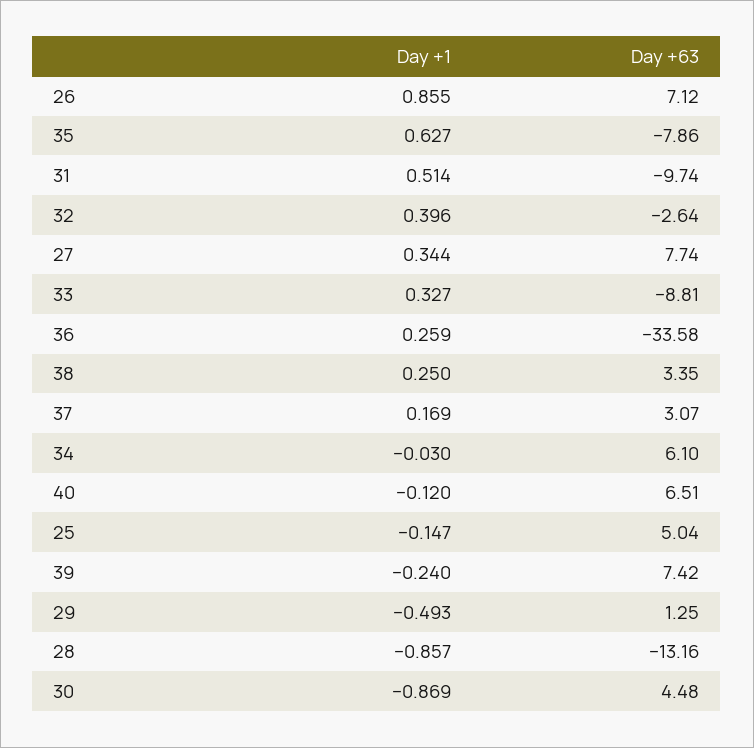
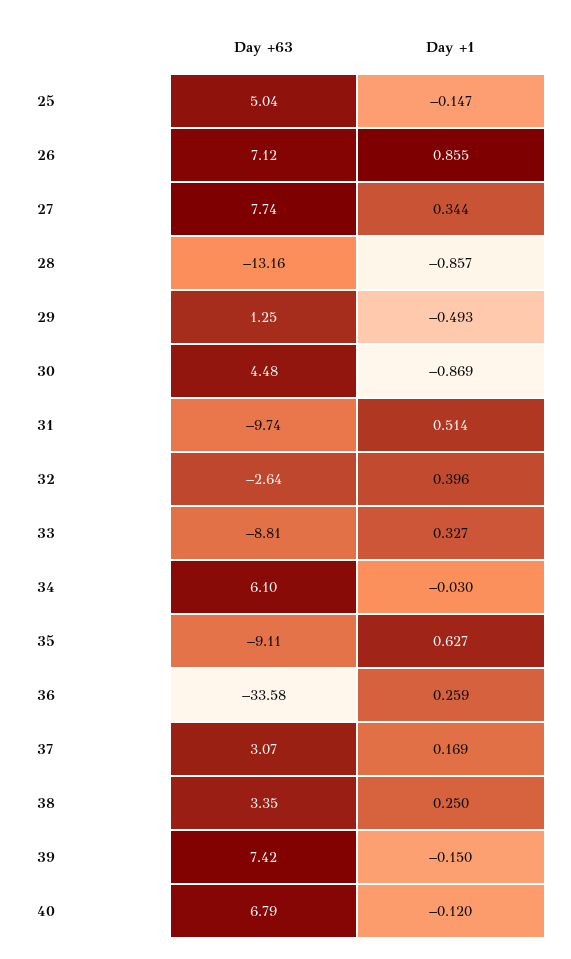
  {
    "Day +1": {
      "26": 0.855,
      "35": 0.627,
      "31": 0.514,
      "32": 0.396,
      "27": 0.344,
      "33": 0.327,
      "36": 0.259,
      "38": 0.25,
      "37": 0.169,
      "34": -0.03,
      "40": -0.12,
      "25": -0.147,
-     "39": -0.24,
+     "39": -0.15,
      "29": -0.493,
      "28": -0.857,
      "30": -0.869
    },
    "Day +63": {
      "26": 7.12,
-     "35": -7.86,
+     "35": -9.11,
      "31": -9.74,
      "32": -2.64,
      "27": 7.74,
      "33": -8.81,
      "36": -33.58,
      "38": 3.35,
      "37": 3.07,
      "34": 6.1,
-     "40": 6.51,
+     "40": 6.79,
      "25": 5.04,
      "39": 7.42,
      "29": 1.25,
      "28": -13.16,
      "30": 4.48
    }
  }

